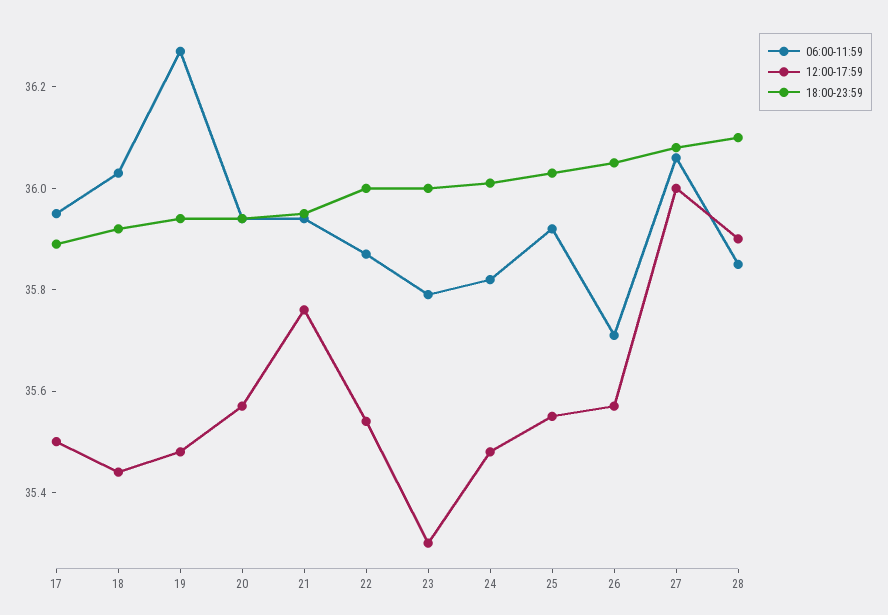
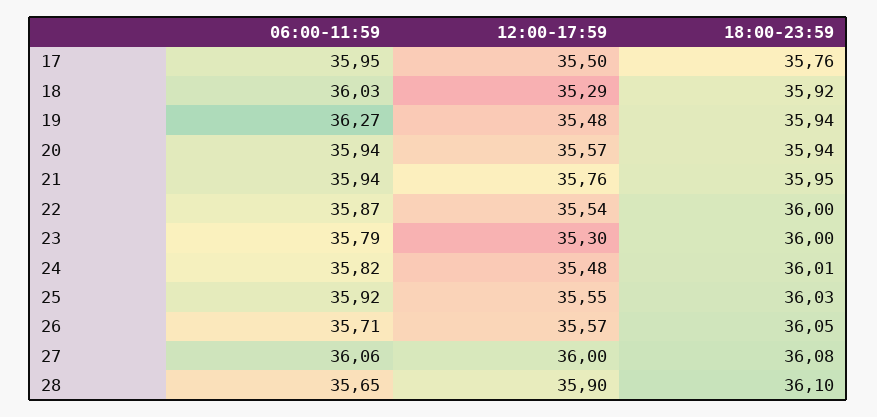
  {
    "06:00-11:59": {
      "17": 35.95,
      "18": 36.03,
      "19": 36.27,
      "20": 35.94,
      "21": 35.94,
      "22": 35.87,
      "23": 35.79,
      "24": 35.82,
      "25": 35.92,
      "26": 35.71,
      "27": 36.06,
-     "28": 35.85
+     "28": 35.65
    },
    "12:00-17:59": {
      "17": 35.5,
-     "18": 35.45,
+     "18": 35.29,
      "19": 35.48,
      "20": 35.57,
      "21": 35.76,
      "22": 35.54,
      "23": 35.3,
      "24": 35.48,
      "25": 35.55,
      "26": 35.57,
      "27": 36,
      "28": 35.9
    },
    "18:00-23:59": {
-     "17": 35.9,
+     "17": 35.76,
      "18": 35.92,
      "19": 35.94,
      "20": 35.94,
      "21": 35.95,
      "22": 36,
      "23": 36,
      "24": 36.01,
      "25": 36.03,
      "26": 36.05,
      "27": 36.08,
      "28": 36.1
    }
  }

